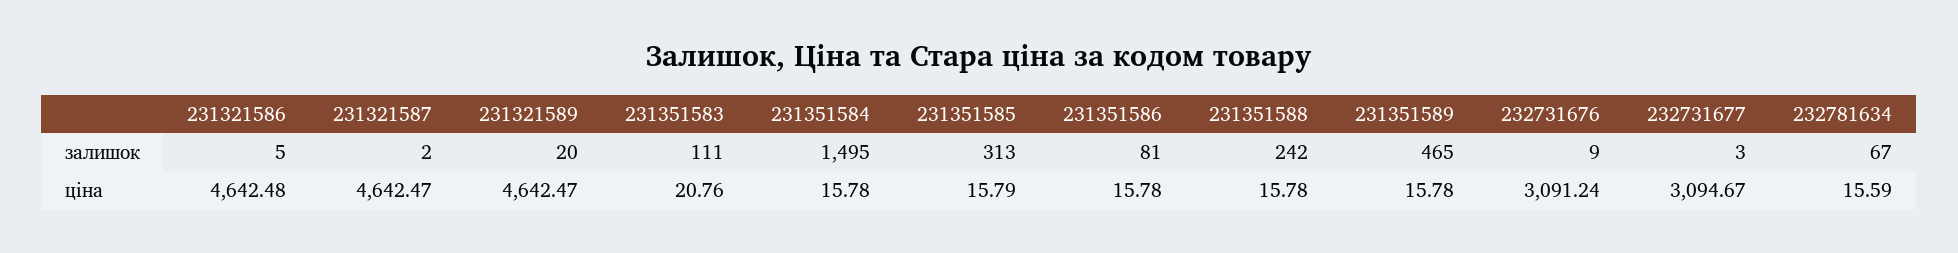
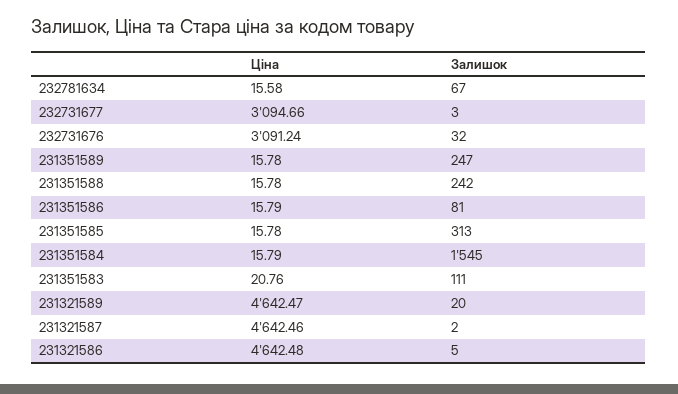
  {
    "231321586": {
      "залишок": 5,
      "ціна": 4642.48
    },
    "231321587": {
      "залишок": 2,
-     "ціна": 4642.47
+     "ціна": 4642.46
    },
    "231321589": {
      "залишок": 20,
      "ціна": 4642.47
    },
    "231351583": {
      "залишок": 111,
      "ціна": 20.76
    },
    "231351584": {
-     "залишок": 1495,
+     "залишок": 1545,
-     "ціна": 15.78
+     "ціна": 15.79
    },
    "231351585": {
      "залишок": 313,
-     "ціна": 15.79
+     "ціна": 15.78
    },
    "231351586": {
      "залишок": 81,
-     "ціна": 15.78
+     "ціна": 15.79
    },
    "231351588": {
      "залишок": 242,
      "ціна": 15.78
    },
    "231351589": {
-     "залишок": 465,
+     "залишок": 247,
      "ціна": 15.78
    },
    "232731676": {
-     "залишок": 9,
+     "залишок": 32,
      "ціна": 3091.24
    },
    "232731677": {
      "залишок": 3,
-     "ціна": 3094.67
+     "ціна": 3094.66
    },
    "232781634": {
      "залишок": 67,
-     "ціна": 15.59
+     "ціна": 15.58
    }
  }

